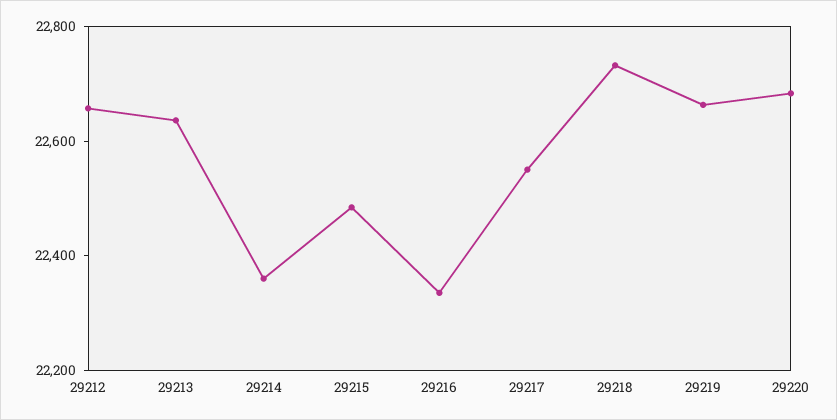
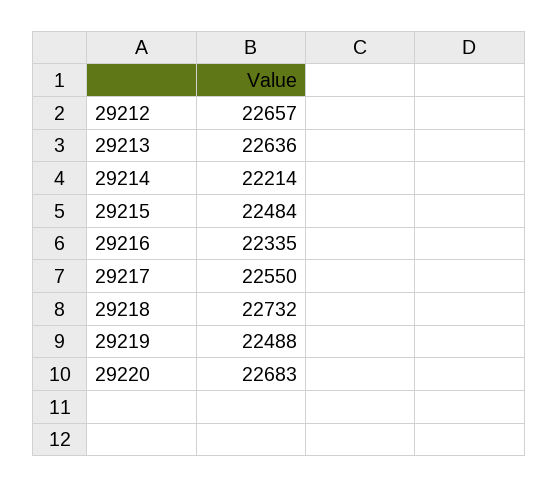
  {
    "29212": 22657,
    "29213": 22636,
-   "29214": 22350,
+   "29214": 22214,
    "29215": 22484,
    "29216": 22335,
    "29217": 22550,
    "29218": 22732,
-   "29219": 22650,
+   "29219": 22488,
    "29220": 22683
  }

